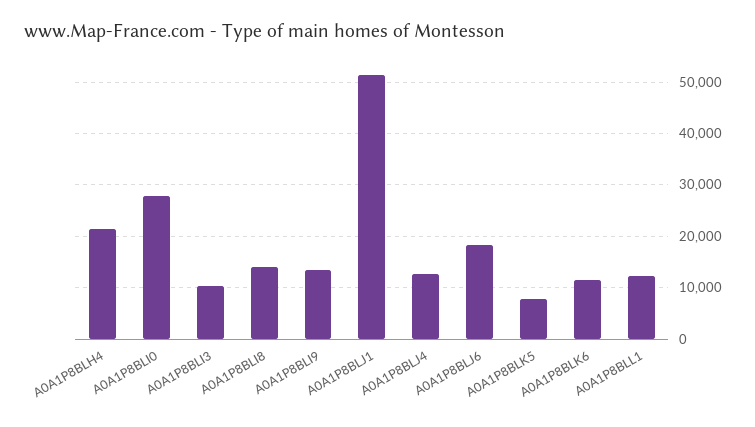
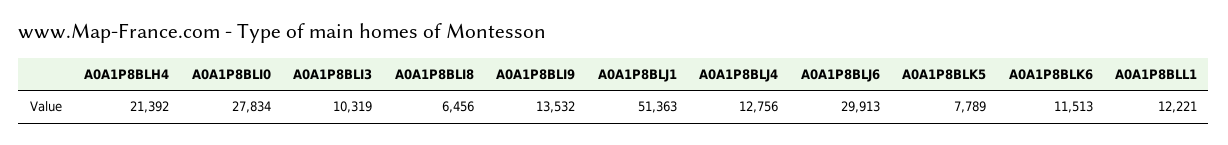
  {
    "A0A1P8BLH4": 21392,
    "A0A1P8BLI0": 27834,
    "A0A1P8BLI3": 10319,
-   "A0A1P8BLI8": 14000,
+   "A0A1P8BLI8": 6456,
    "A0A1P8BLI9": 13532,
    "A0A1P8BLJ1": 51363,
    "A0A1P8BLJ4": 12756,
-   "A0A1P8BLJ6": 18000,
+   "A0A1P8BLJ6": 29913,
    "A0A1P8BLK5": 7789,
    "A0A1P8BLK6": 11513,
    "A0A1P8BLL1": 12221
  }

